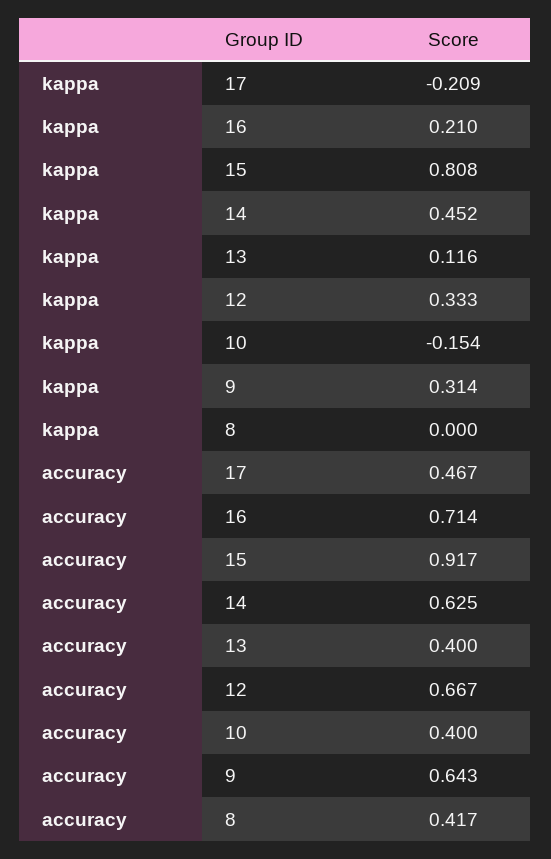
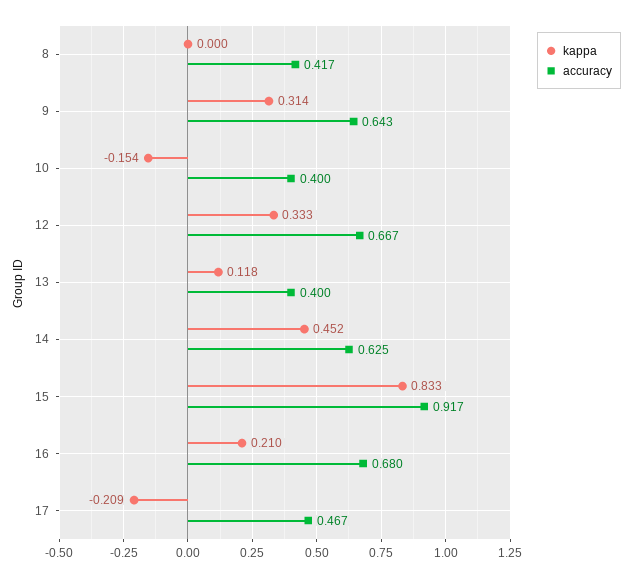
  {
    "kappa": {
      "17": -0.209,
      "16": 0.21,
-     "15": 0.808,
+     "15": 0.833,
      "14": 0.452,
-     "13": 0.116,
+     "13": 0.118,
      "12": 0.333,
      "10": -0.154,
      "9": 0.314,
      "8": 0
    },
    "accuracy": {
      "17": 0.467,
-     "16": 0.714,
+     "16": 0.68,
      "15": 0.917,
      "14": 0.625,
      "13": 0.4,
      "12": 0.667,
      "10": 0.4,
      "9": 0.643,
      "8": 0.417
    }
  }

